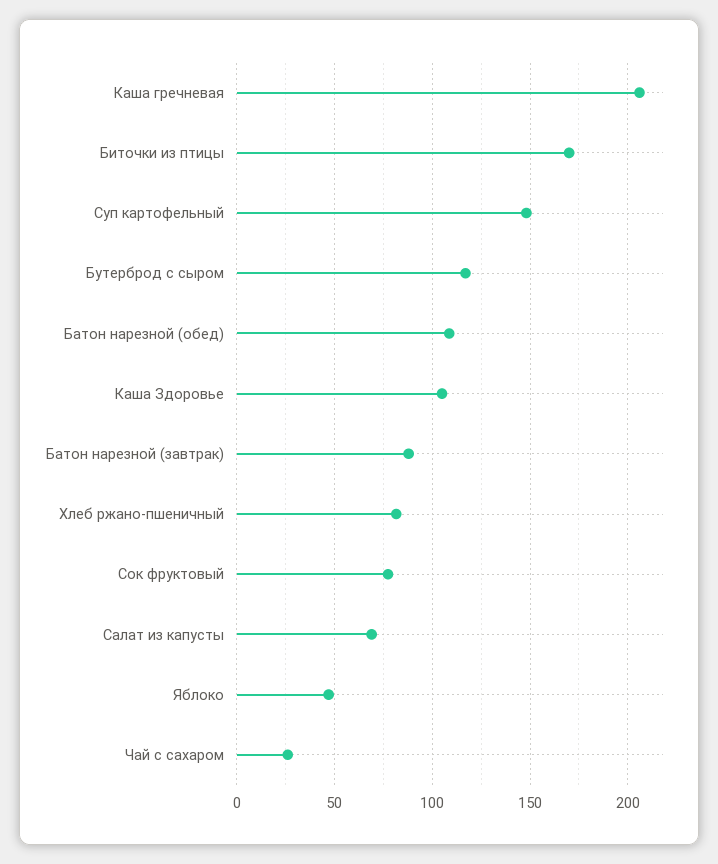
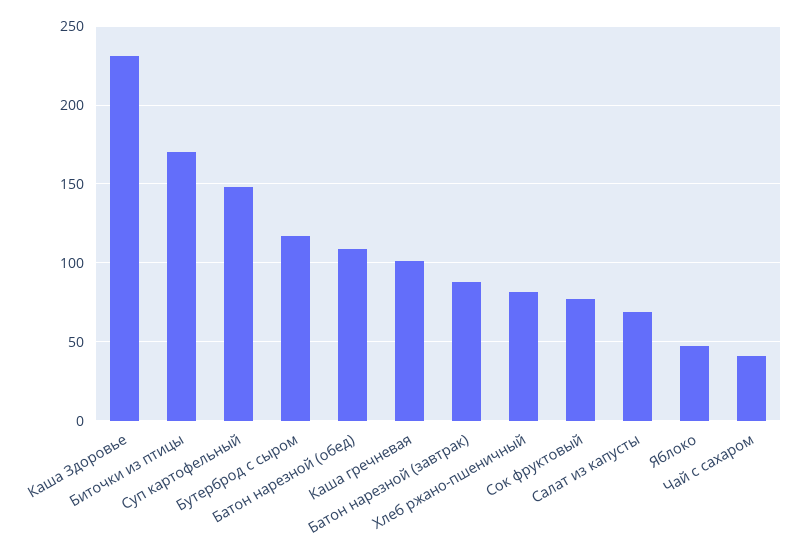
  {
-   "Каша гречневая": 205,
+   "Каша гречневая": 100,
    "Биточки из птицы": 170,
    "Суп картофельный": 150,
    "Бутерброд с сыром": 115,
    "Батон нарезной (обед)": 110,
-   "Каша Здоровье": 105,
+   "Каша Здоровье": 230,
    "Батон нарезной (завтрак)": 90,
    "Хлеб ржано-пшеничный": 80,
    "Сок фруктовый": 75,
    "Салат из капусты": 70,
    "Яблоко": 45,
-   "Чай с сахаром": 25
+   "Чай с сахаром": 40
  }

